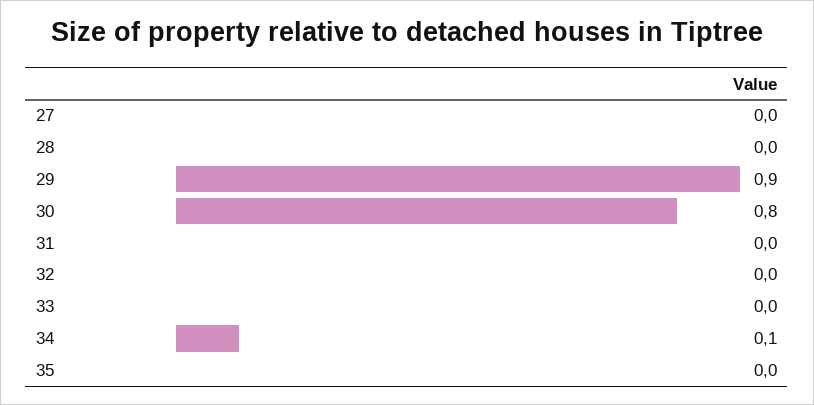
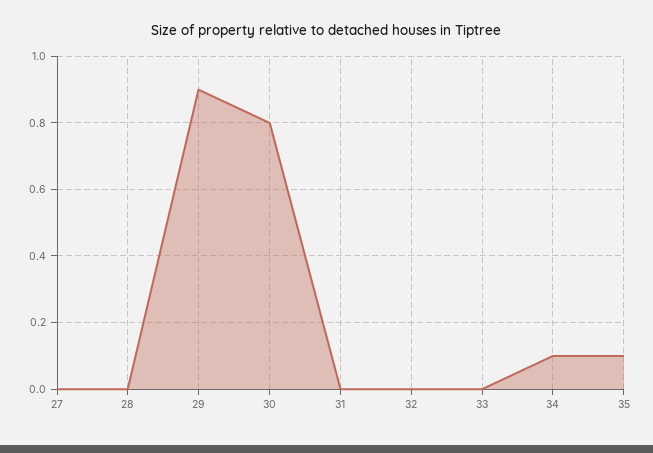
  {
    "27": 0,
    "28": 0,
    "29": 0.9,
    "30": 0.8,
    "31": 0,
    "32": 0,
    "33": 0,
    "34": 0.1,
-   "35": 0
+   "35": 0.1
  }

